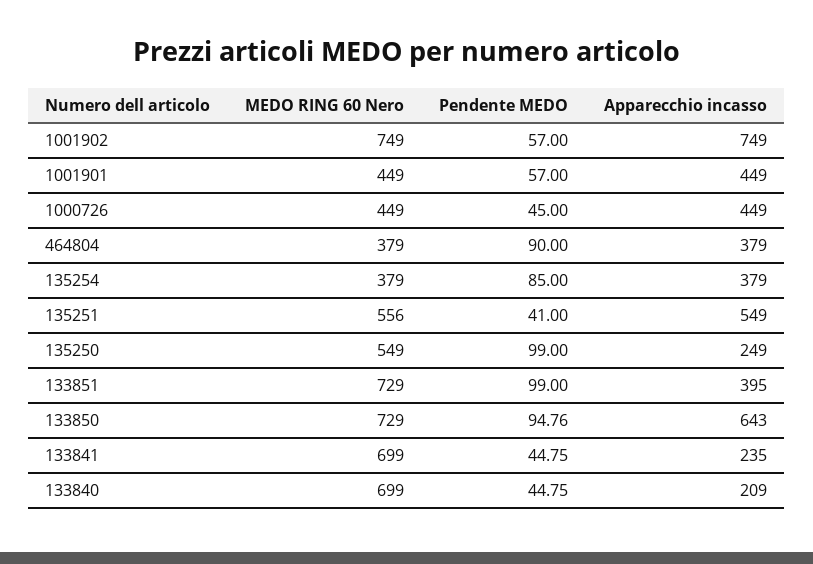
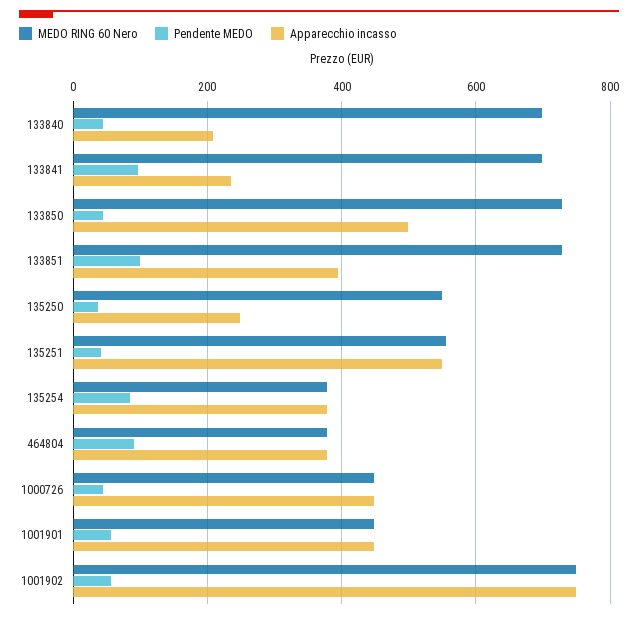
  {
    "MEDO RING 60 Nero": {
      "1001902": 749,
      "1001901": 449,
      "1000726": 449,
      "464804": 379,
      "135254": 379,
      "135251": 556,
      "135250": 549,
      "133851": 729,
      "133850": 729,
      "133841": 699,
      "133840": 699
    },
    "Pendente MEDO": {
      "1001902": 57,
      "1001901": 57,
      "1000726": 45,
      "464804": 90,
      "135254": 85,
      "135251": 41,
-     "135250": 99,
+     "135250": 40,
      "133851": 99,
-     "133850": 94.76,
+     "133850": 40,
-     "133841": 44.75,
+     "133841": 100,
      "133840": 44.75
    },
    "Apparecchio incasso": {
      "1001902": 749,
      "1001901": 449,
      "1000726": 449,
      "464804": 379,
      "135254": 379,
      "135251": 549,
      "135250": 249,
      "133851": 395,
-     "133850": 643,
+     "133850": 500,
      "133841": 235,
      "133840": 209
    }
  }

